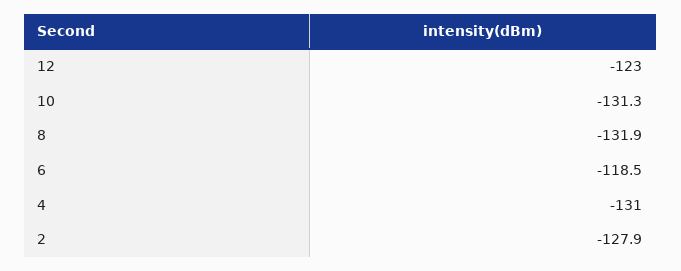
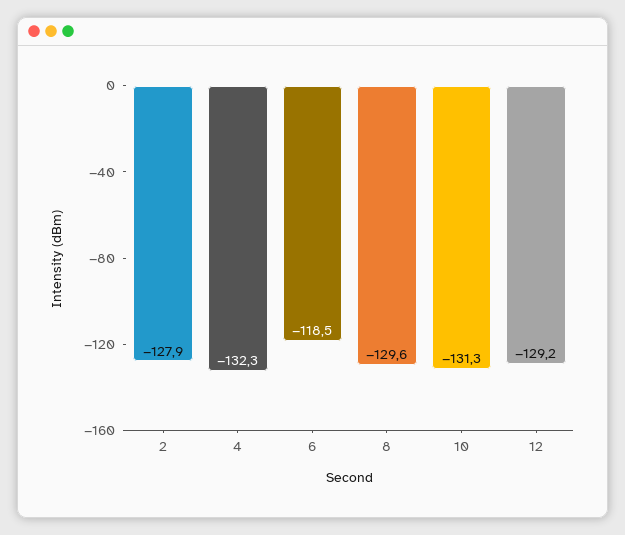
  {
-   "12": -123,
+   "12": -129.2,
    "10": -131.3,
-   "8": -131.9,
+   "8": -129.6,
    "6": -118.5,
-   "4": -131,
+   "4": -132.3,
    "2": -127.9
  }

